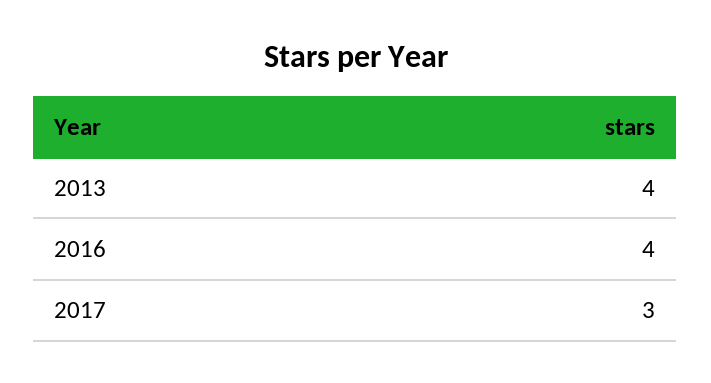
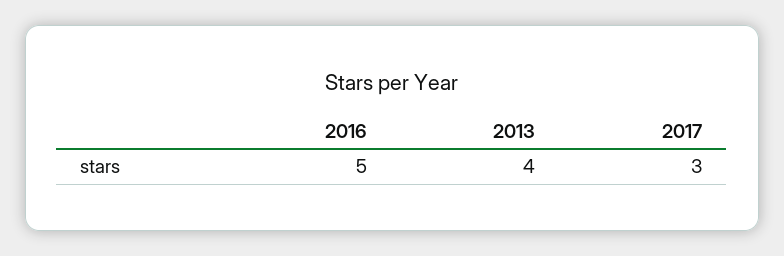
  {
    "2013": 4,
-   "2016": 4,
+   "2016": 5,
    "2017": 3
  }

